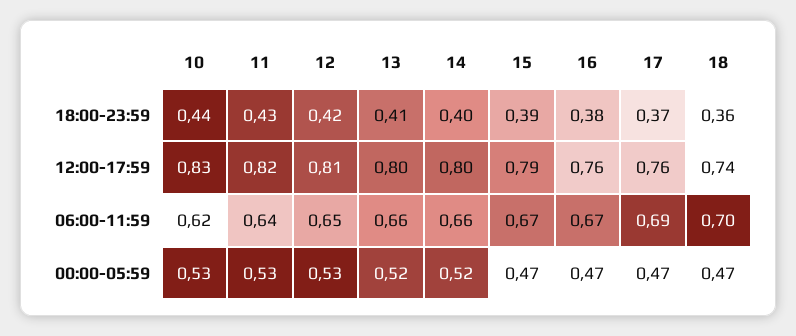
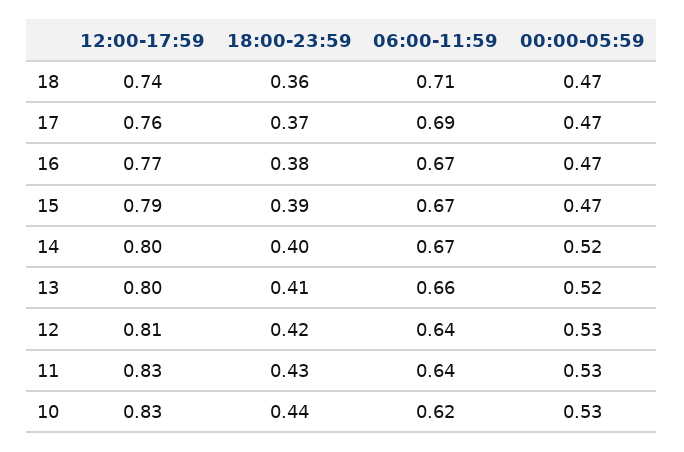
  {
    "10": {
      "18:00-23:59": 0.44,
      "12:00-17:59": 0.83,
      "06:00-11:59": 0.62,
      "00:00-05:59": 0.53
    },
    "11": {
      "18:00-23:59": 0.43,
-     "12:00-17:59": 0.82,
+     "12:00-17:59": 0.83,
      "06:00-11:59": 0.64,
      "00:00-05:59": 0.53
    },
    "12": {
      "18:00-23:59": 0.42,
      "12:00-17:59": 0.81,
-     "06:00-11:59": 0.65,
+     "06:00-11:59": 0.64,
      "00:00-05:59": 0.53
    },
    "13": {
      "18:00-23:59": 0.41,
      "12:00-17:59": 0.8,
      "06:00-11:59": 0.66,
      "00:00-05:59": 0.52
    },
    "14": {
      "18:00-23:59": 0.4,
      "12:00-17:59": 0.8,
-     "06:00-11:59": 0.66,
+     "06:00-11:59": 0.67,
      "00:00-05:59": 0.52
    },
    "15": {
      "18:00-23:59": 0.39,
      "12:00-17:59": 0.79,
      "06:00-11:59": 0.67,
      "00:00-05:59": 0.47
    },
    "16": {
      "18:00-23:59": 0.38,
-     "12:00-17:59": 0.76,
+     "12:00-17:59": 0.77,
      "06:00-11:59": 0.67,
      "00:00-05:59": 0.47
    },
    "17": {
      "18:00-23:59": 0.37,
      "12:00-17:59": 0.76,
      "06:00-11:59": 0.69,
      "00:00-05:59": 0.47
    },
    "18": {
      "18:00-23:59": 0.36,
      "12:00-17:59": 0.74,
-     "06:00-11:59": 0.7,
+     "06:00-11:59": 0.71,
      "00:00-05:59": 0.47
    }
  }

